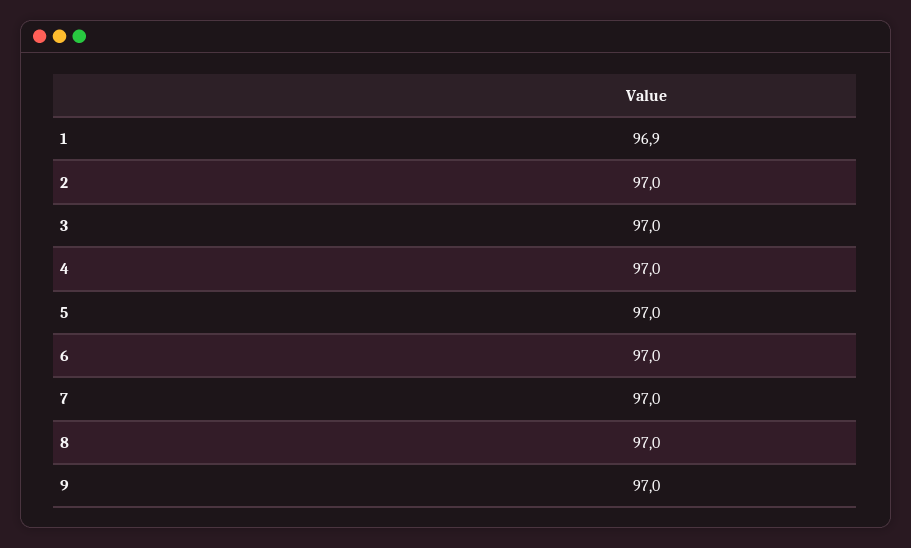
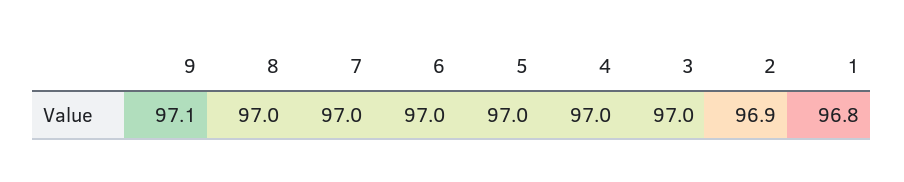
  {
-   "1": 96.9,
+   "1": 96.8,
-   "2": 97,
+   "2": 96.9,
    "3": 97,
    "4": 97,
    "5": 97,
    "6": 97,
    "7": 97,
    "8": 97,
-   "9": 97
+   "9": 97.1
  }

